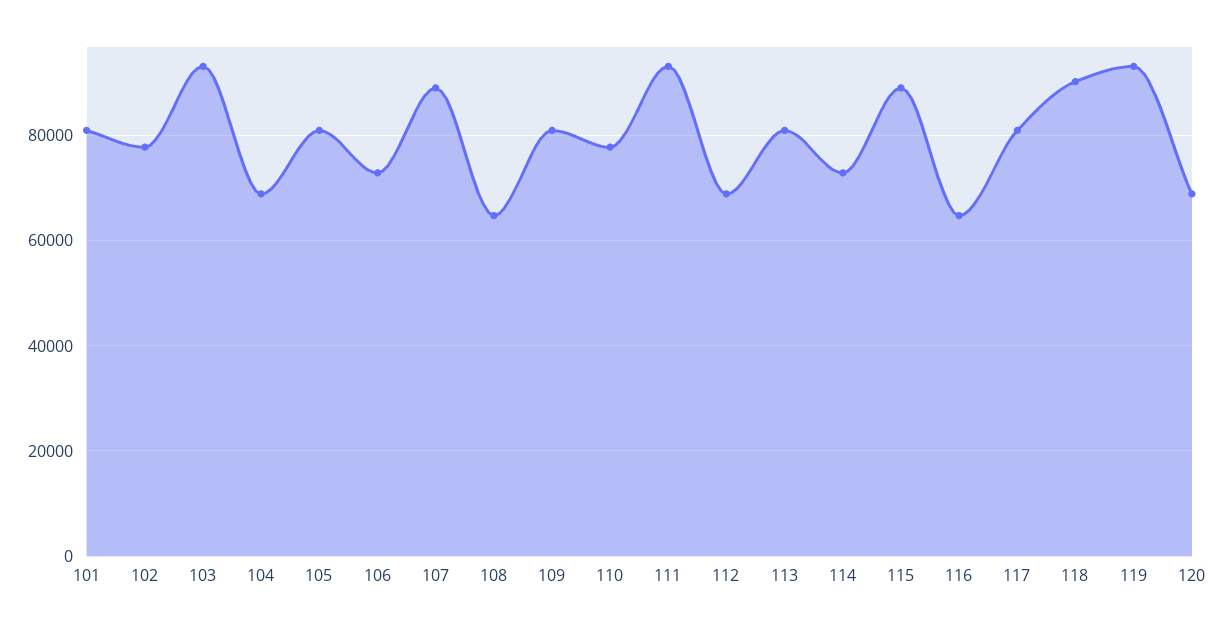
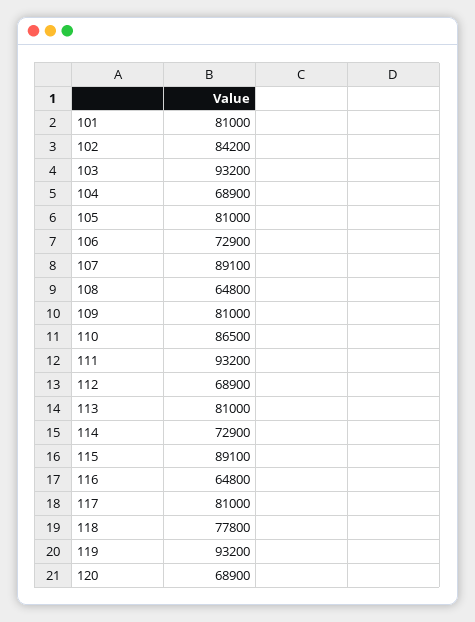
  {
    "101": 81000,
-   "102": 78000,
+   "102": 84200,
    "103": 93200,
    "104": 68900,
    "105": 81000,
    "106": 72900,
    "107": 89100,
    "108": 64800,
    "109": 81000,
-   "110": 78000,
+   "110": 86500,
    "111": 93200,
    "112": 68900,
    "113": 81000,
    "114": 72900,
    "115": 89100,
    "116": 64800,
    "117": 81000,
-   "118": 90000,
+   "118": 77800,
    "119": 93200,
    "120": 68900
  }

